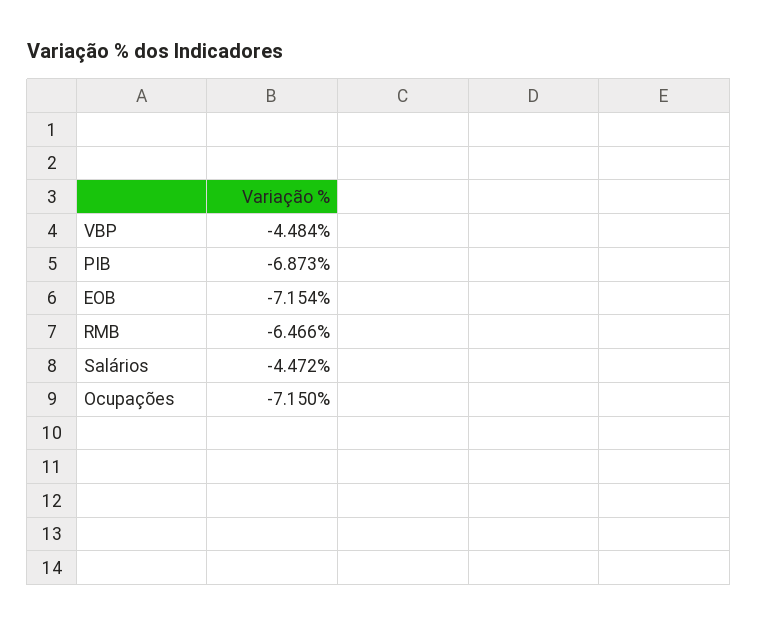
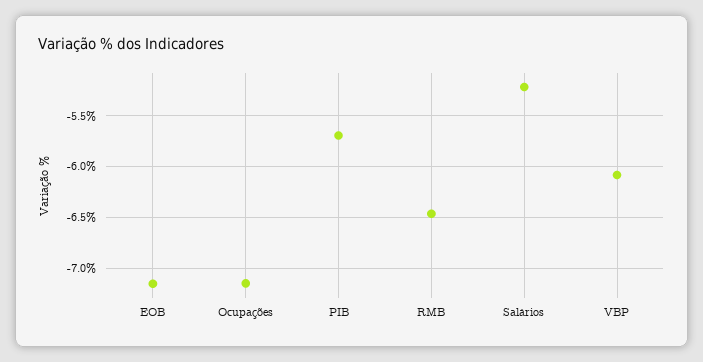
  {
-   "VBP": -4.484,
+   "VBP": -6.1,
-   "PIB": -6.873,
+   "PIB": -5.7,
    "EOB": -7.154,
    "RMB": -6.466,
-   "Salários": -4.472,
+   "Salários": -5.2,
    "Ocupações": -7.15
  }

